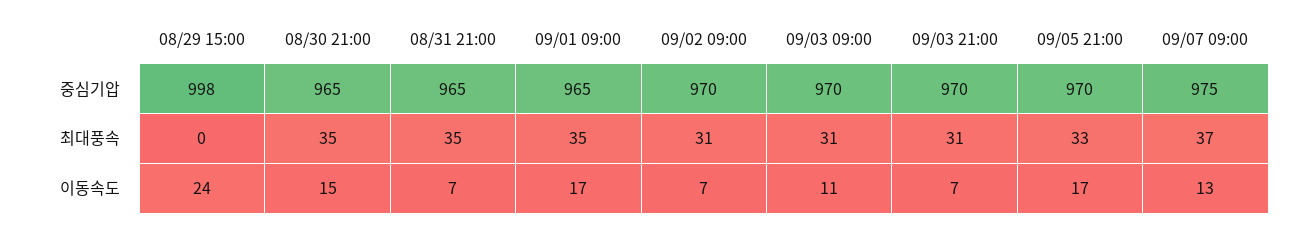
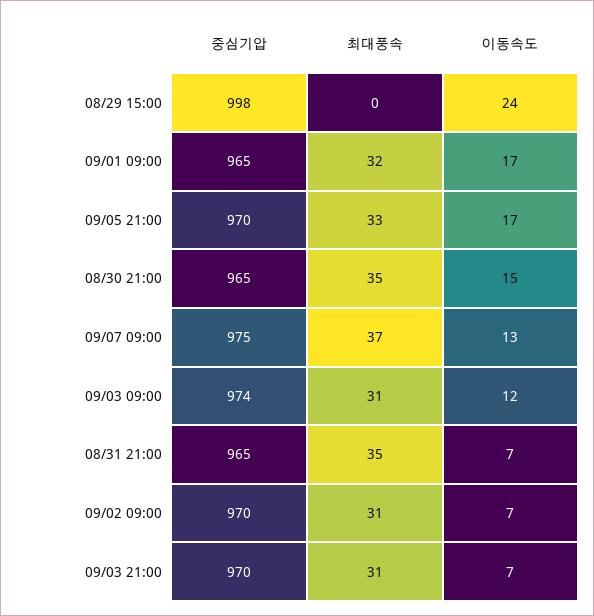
  {
    "08/29 15:00": {
      "중심기압": 998,
      "최대풍속": 0,
      "이동속도": 24
    },
    "08/30 21:00": {
      "중심기압": 965,
      "최대풍속": 35,
      "이동속도": 15
    },
    "08/31 21:00": {
      "중심기압": 965,
      "최대풍속": 35,
      "이동속도": 7
    },
    "09/01 09:00": {
      "중심기압": 965,
-     "최대풍속": 35,
+     "최대풍속": 32,
      "이동속도": 17
    },
    "09/02 09:00": {
      "중심기압": 970,
      "최대풍속": 31,
      "이동속도": 7
    },
    "09/03 09:00": {
-     "중심기압": 970,
+     "중심기압": 974,
      "최대풍속": 31,
-     "이동속도": 11
+     "이동속도": 12
    },
    "09/03 21:00": {
      "중심기압": 970,
      "최대풍속": 31,
      "이동속도": 7
    },
    "09/05 21:00": {
      "중심기압": 970,
      "최대풍속": 33,
      "이동속도": 17
    },
    "09/07 09:00": {
      "중심기압": 975,
      "최대풍속": 37,
      "이동속도": 13
    }
  }

